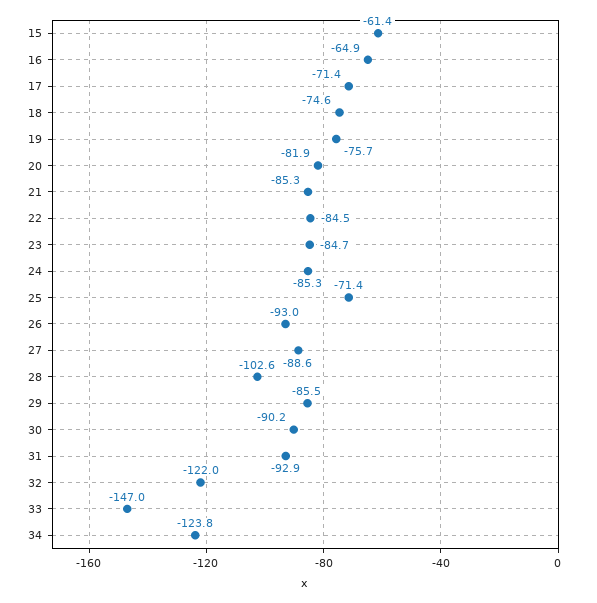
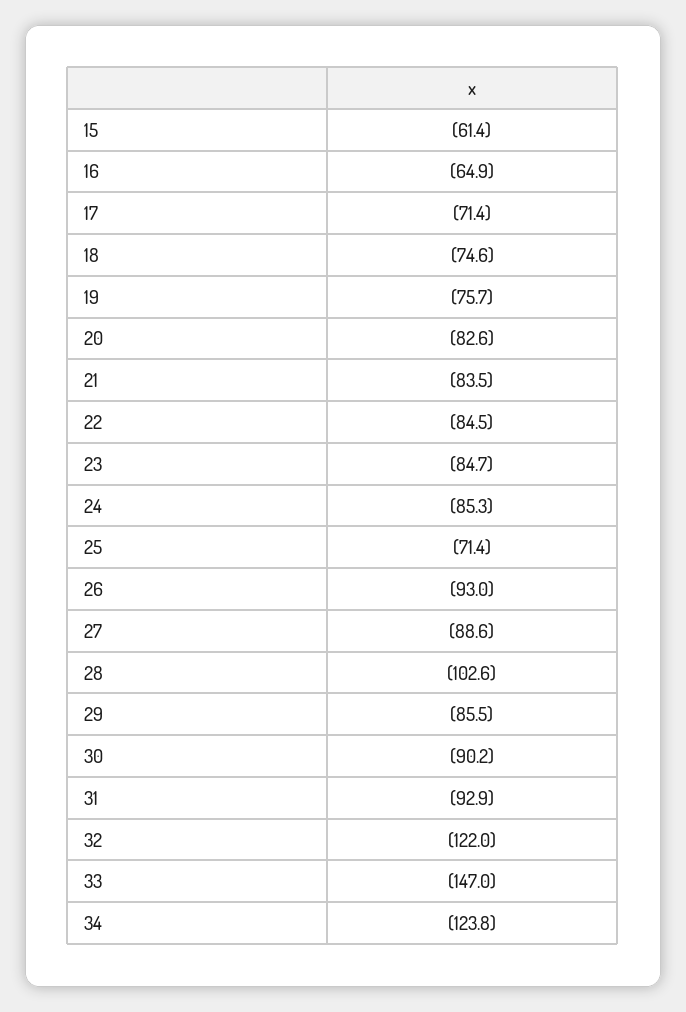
  {
    "15": -61.4,
    "16": -64.9,
    "17": -71.4,
    "18": -74.6,
    "19": -75.7,
-   "20": -81.9,
+   "20": -82.6,
-   "21": -85.3,
+   "21": -83.5,
    "22": -84.5,
    "23": -84.7,
    "24": -85.3,
    "25": -71.4,
    "26": -93,
    "27": -88.6,
    "28": -102.6,
    "29": -85.5,
    "30": -90.2,
    "31": -92.9,
    "32": -122,
    "33": -147,
    "34": -123.8
  }

